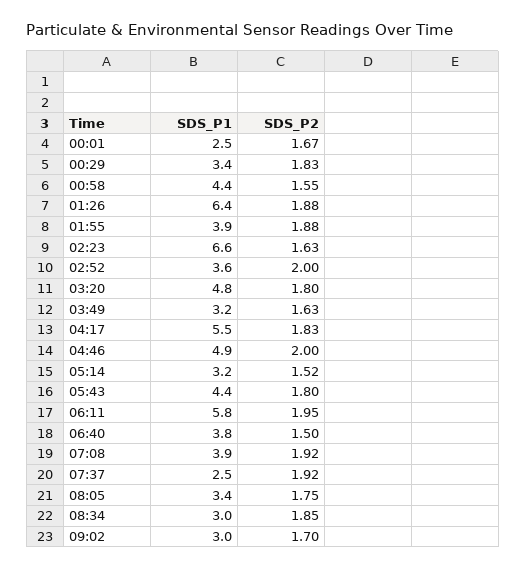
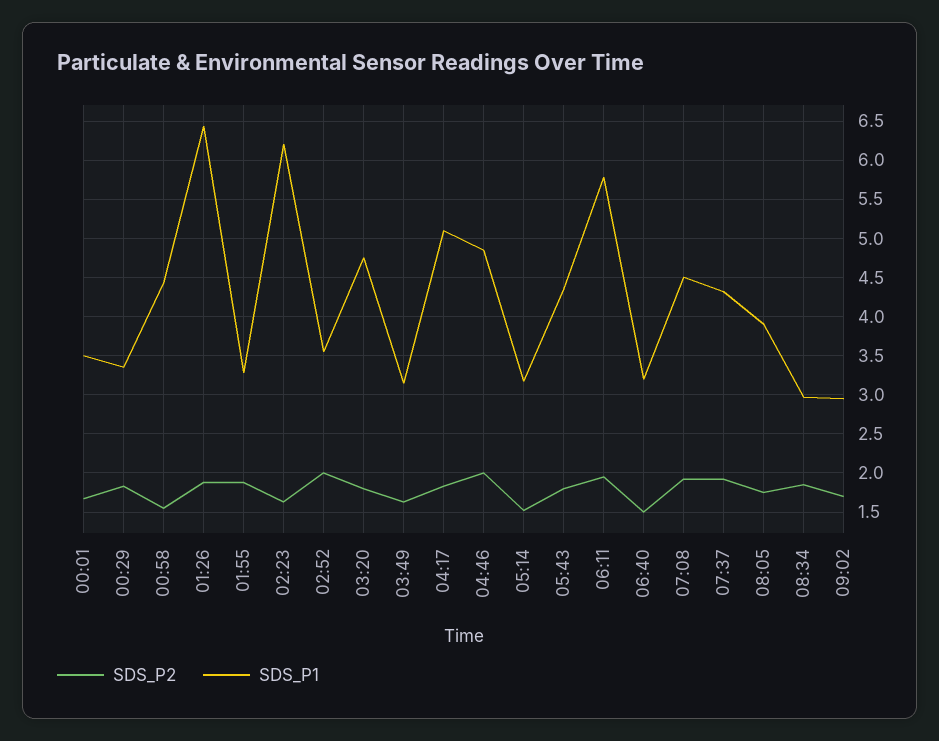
  {
    "SDS_P1": {
-     "00:01": 2.5,
+     "00:01": 3.5,
      "00:29": 3.4,
      "00:58": 4.4,
      "01:26": 6.4,
-     "01:55": 3.9,
+     "01:55": 3.3,
-     "02:23": 6.6,
+     "02:23": 6.2,
      "02:52": 3.6,
      "03:20": 4.8,
      "03:49": 3.2,
-     "04:17": 5.5,
+     "04:17": 5.1,
      "04:46": 4.9,
      "05:14": 3.2,
      "05:43": 4.4,
      "06:11": 5.8,
-     "06:40": 3.8,
+     "06:40": 3.2,
-     "07:08": 3.9,
+     "07:08": 4.5,
-     "07:37": 2.5,
+     "07:37": 4.3,
-     "08:05": 3.4,
+     "08:05": 3.9,
      "08:34": 3,
      "09:02": 3
    },
    "SDS_P2": {
      "00:01": 1.67,
      "00:29": 1.83,
      "00:58": 1.55,
      "01:26": 1.88,
      "01:55": 1.88,
      "02:23": 1.63,
      "02:52": 2,
      "03:20": 1.8,
      "03:49": 1.63,
      "04:17": 1.83,
      "04:46": 2,
      "05:14": 1.52,
      "05:43": 1.8,
      "06:11": 1.95,
      "06:40": 1.5,
      "07:08": 1.92,
      "07:37": 1.92,
      "08:05": 1.75,
      "08:34": 1.85,
      "09:02": 1.7
    }
  }

